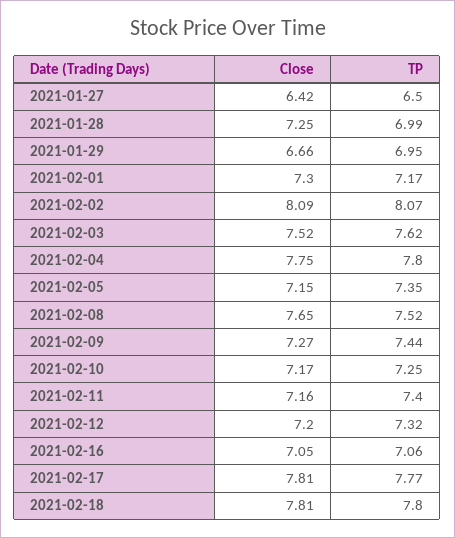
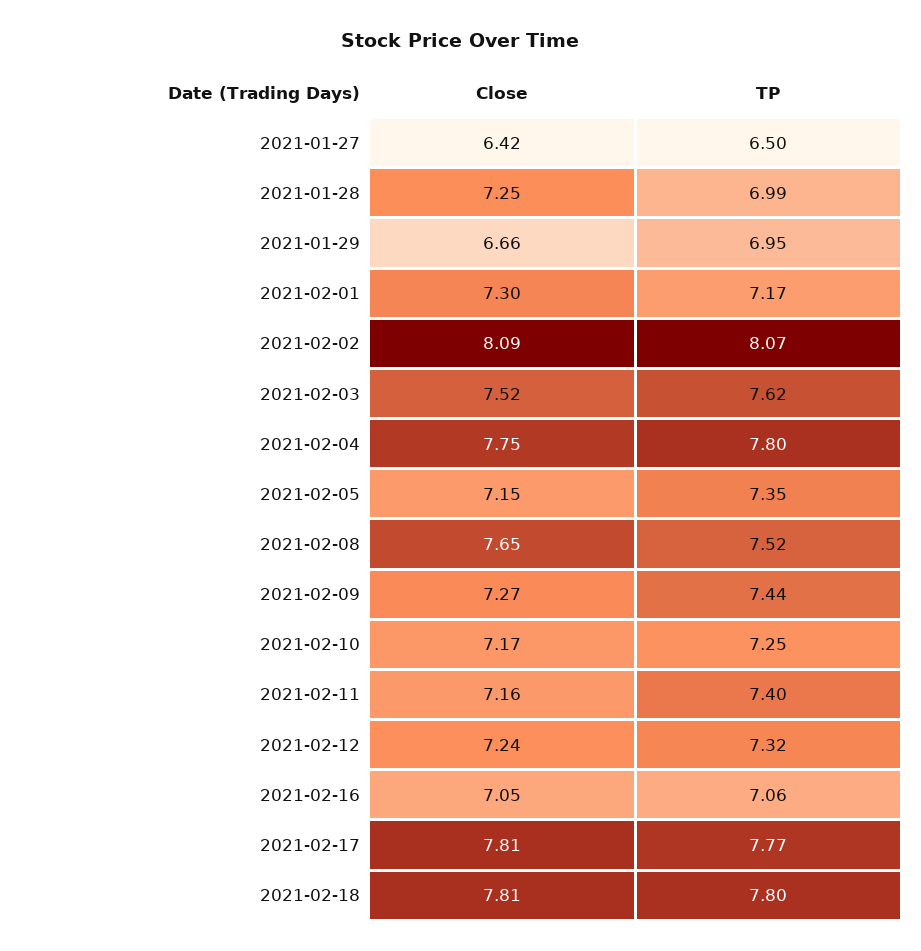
  {
    "Close": {
      "2021-01-27": 6.42,
      "2021-01-28": 7.25,
      "2021-01-29": 6.66,
      "2021-02-01": 7.3,
      "2021-02-02": 8.09,
      "2021-02-03": 7.52,
      "2021-02-04": 7.75,
      "2021-02-05": 7.15,
      "2021-02-08": 7.65,
      "2021-02-09": 7.27,
      "2021-02-10": 7.17,
      "2021-02-11": 7.16,
-     "2021-02-12": 7.2,
+     "2021-02-12": 7.24,
      "2021-02-16": 7.05,
      "2021-02-17": 7.81,
      "2021-02-18": 7.81
    },
    "TP": {
      "2021-01-27": 6.5,
      "2021-01-28": 6.99,
      "2021-01-29": 6.95,
      "2021-02-01": 7.17,
      "2021-02-02": 8.07,
      "2021-02-03": 7.62,
      "2021-02-04": 7.8,
      "2021-02-05": 7.35,
      "2021-02-08": 7.52,
      "2021-02-09": 7.44,
      "2021-02-10": 7.25,
      "2021-02-11": 7.4,
      "2021-02-12": 7.32,
      "2021-02-16": 7.06,
      "2021-02-17": 7.77,
      "2021-02-18": 7.8
    }
  }

